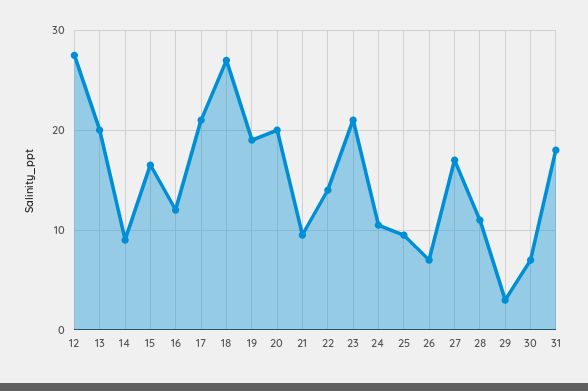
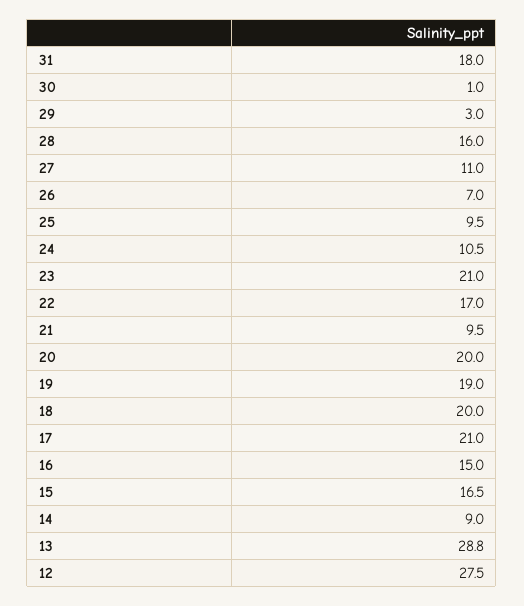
  {
    "12": 27.5,
-   "13": 20,
+   "13": 28.8,
    "14": 9,
    "15": 16.5,
-   "16": 12,
+   "16": 15,
    "17": 21,
-   "18": 27,
+   "18": 20,
    "19": 19,
    "20": 20,
    "21": 9.5,
-   "22": 14,
+   "22": 17,
    "23": 21,
    "24": 10.5,
    "25": 9.5,
    "26": 7,
-   "27": 17,
+   "27": 11,
-   "28": 11,
+   "28": 16,
    "29": 3,
-   "30": 7,
+   "30": 1,
    "31": 18
  }

